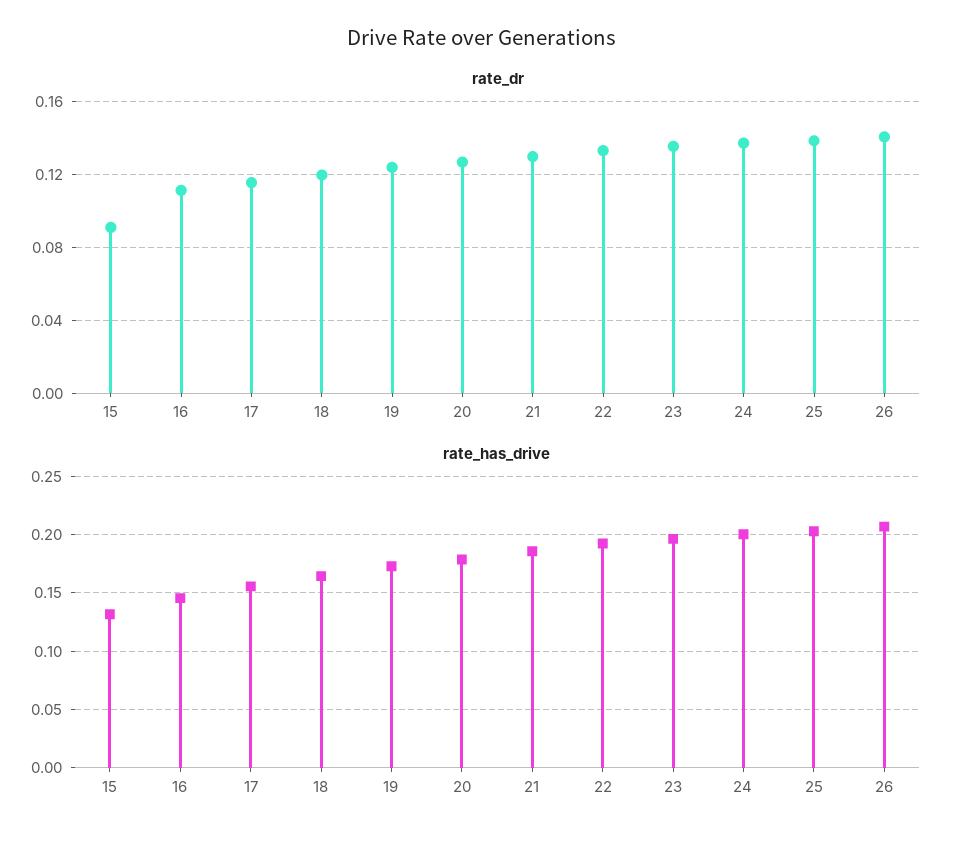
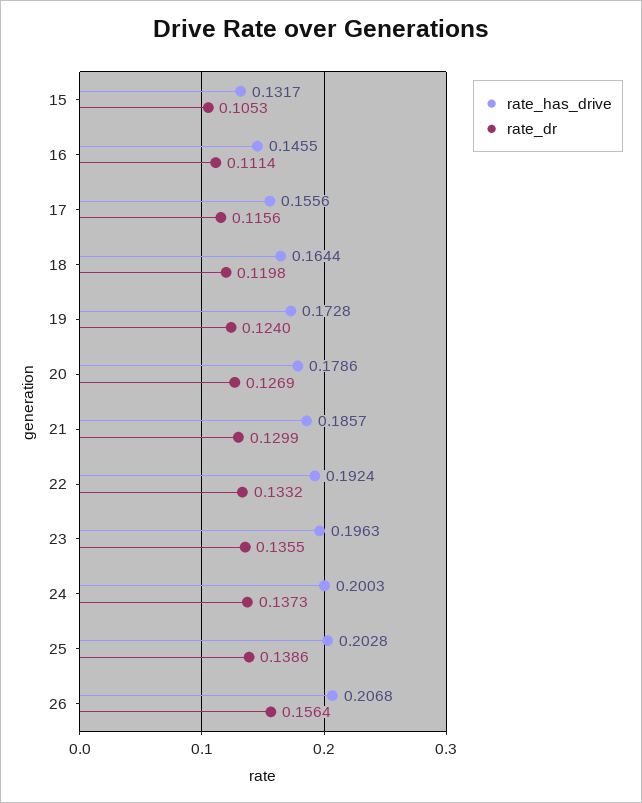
  {
    "rate_dr": {
-     "15": 0.09,
+     "15": 0.1053,
      "16": 0.1114,
      "17": 0.1156,
      "18": 0.1198,
      "19": 0.124,
      "20": 0.1269,
      "21": 0.1299,
      "22": 0.1332,
      "23": 0.1355,
      "24": 0.1373,
      "25": 0.1386,
-     "26": 0.14
+     "26": 0.1564
    },
    "rate_has_drive": {
      "15": 0.1317,
      "16": 0.1455,
      "17": 0.1556,
      "18": 0.1644,
      "19": 0.1728,
      "20": 0.1786,
      "21": 0.1857,
      "22": 0.1924,
      "23": 0.1963,
      "24": 0.2003,
      "25": 0.2028,
      "26": 0.2068
    }
  }

